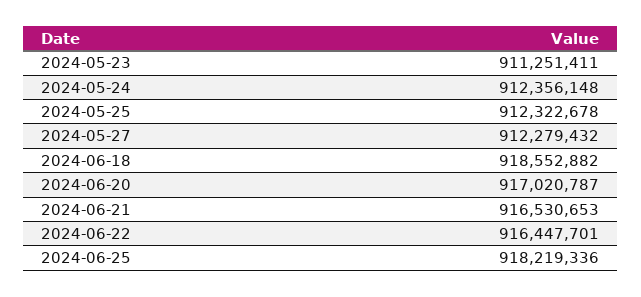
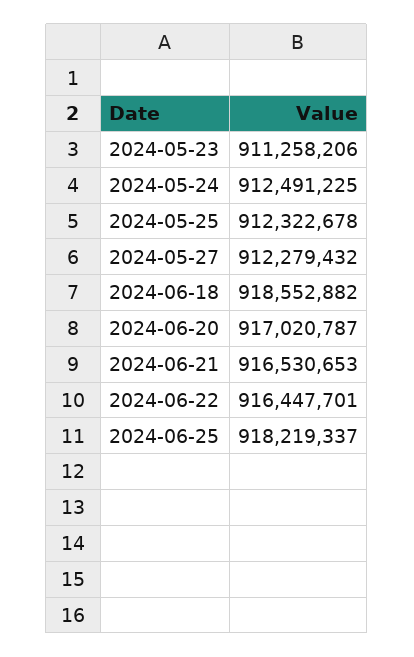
  {
-   "2024-05-23": 911251411,
+   "2024-05-23": 911258206,
-   "2024-05-24": 912356148,
+   "2024-05-24": 912491225,
    "2024-05-25": 912322678,
    "2024-05-27": 912279432,
    "2024-06-18": 918552882,
    "2024-06-20": 917020787,
    "2024-06-21": 916530653,
    "2024-06-22": 916447701,
-   "2024-06-25": 918219336
+   "2024-06-25": 918219337
  }

